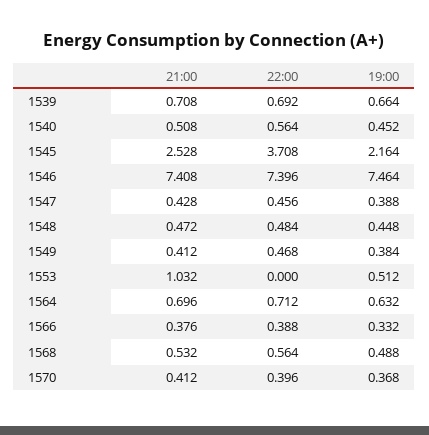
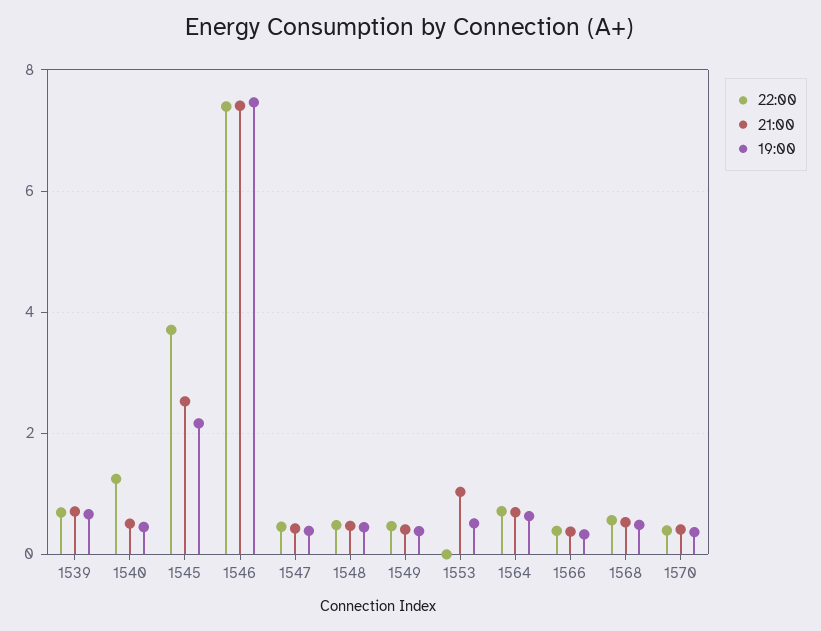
  {
    "21:00": {
      "1539": 0.708,
      "1540": 0.508,
      "1545": 2.528,
      "1546": 7.408,
      "1547": 0.428,
      "1548": 0.472,
      "1549": 0.412,
      "1553": 1.032,
      "1564": 0.696,
      "1566": 0.376,
      "1568": 0.532,
      "1570": 0.412
    },
    "22:00": {
      "1539": 0.692,
-     "1540": 0.564,
+     "1540": 1.2,
      "1545": 3.708,
      "1546": 7.396,
      "1547": 0.456,
      "1548": 0.484,
      "1549": 0.468,
      "1553": 0,
      "1564": 0.712,
      "1566": 0.388,
      "1568": 0.564,
      "1570": 0.396
    },
    "19:00": {
      "1539": 0.664,
      "1540": 0.452,
      "1545": 2.164,
      "1546": 7.464,
      "1547": 0.388,
      "1548": 0.448,
      "1549": 0.384,
      "1553": 0.512,
      "1564": 0.632,
      "1566": 0.332,
      "1568": 0.488,
      "1570": 0.368
    }
  }

